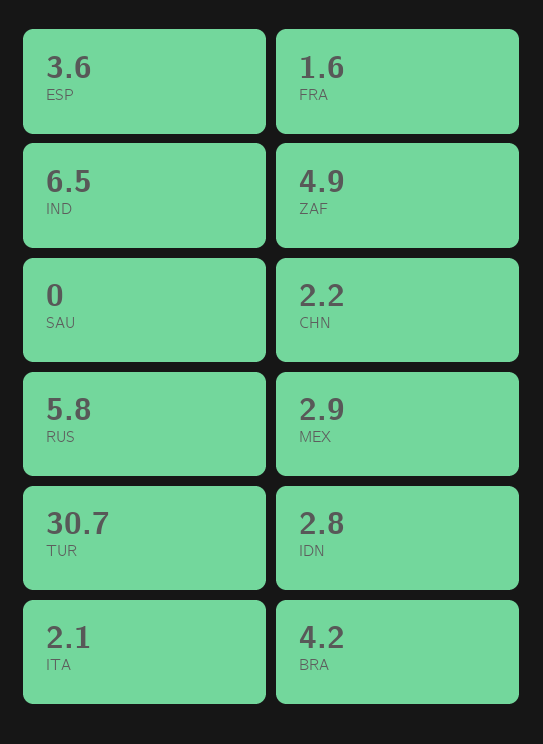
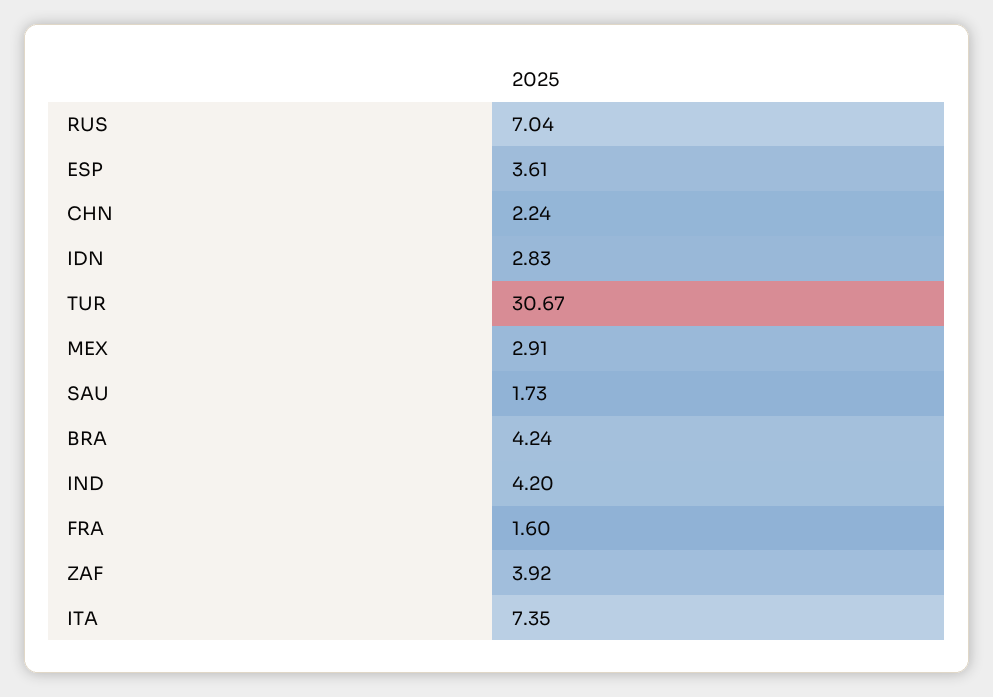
  {
    "ESP": 3.61,
    "FRA": 1.6,
-   "IND": 6.5,
+   "IND": 4.2,
-   "ZAF": 4.9,
+   "ZAF": 3.92,
-   "SAU": 0,
+   "SAU": 1.73,
    "CHN": 2.24,
-   "RUS": 5.8,
+   "RUS": 7.04,
    "MEX": 2.91,
    "TUR": 30.67,
    "IDN": 2.83,
-   "ITA": 2.1,
+   "ITA": 7.35,
    "BRA": 4.24
  }

